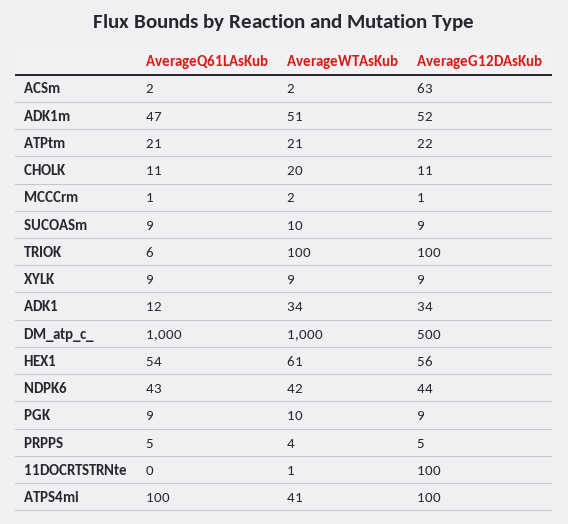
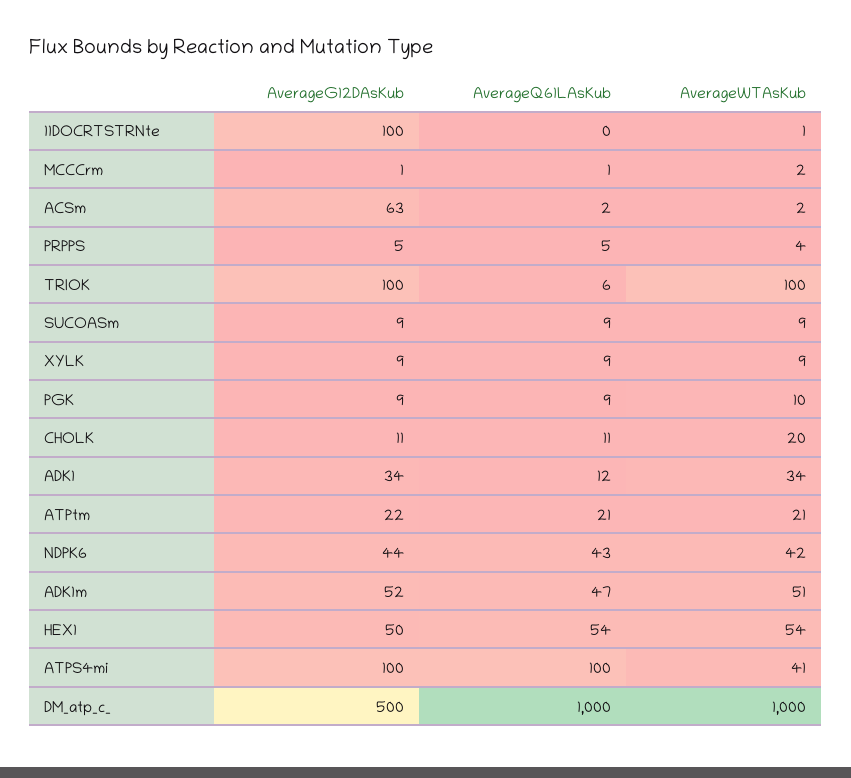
  {
    "AverageQ61LAsKub": {
      "ACSm": 2,
      "ADK1m": 47,
      "ATPtm": 21,
      "CHOLK": 11,
      "MCCCrm": 1,
      "SUCOASm": 9,
      "TRIOK": 6,
      "XYLK": 9,
      "ADK1": 12,
      "DM_atp_c_": 1000,
      "HEX1": 54,
      "NDPK6": 43,
      "PGK": 9,
      "PRPPS": 5,
      "11DOCRTSTRNte": 0,
      "ATPS4mi": 100
    },
    "AverageWTAsKub": {
      "ACSm": 2,
      "ADK1m": 51,
      "ATPtm": 21,
      "CHOLK": 20,
      "MCCCrm": 2,
-     "SUCOASm": 10,
+     "SUCOASm": 9,
      "TRIOK": 100,
      "XYLK": 9,
      "ADK1": 34,
      "DM_atp_c_": 1000,
-     "HEX1": 61,
+     "HEX1": 54,
      "NDPK6": 42,
      "PGK": 10,
      "PRPPS": 4,
      "11DOCRTSTRNte": 1,
      "ATPS4mi": 41
    },
    "AverageG12DAsKub": {
      "ACSm": 63,
      "ADK1m": 52,
      "ATPtm": 22,
      "CHOLK": 11,
      "MCCCrm": 1,
      "SUCOASm": 9,
      "TRIOK": 100,
      "XYLK": 9,
      "ADK1": 34,
      "DM_atp_c_": 500,
-     "HEX1": 56,
+     "HEX1": 50,
      "NDPK6": 44,
      "PGK": 9,
      "PRPPS": 5,
      "11DOCRTSTRNte": 100,
      "ATPS4mi": 100
    }
  }

